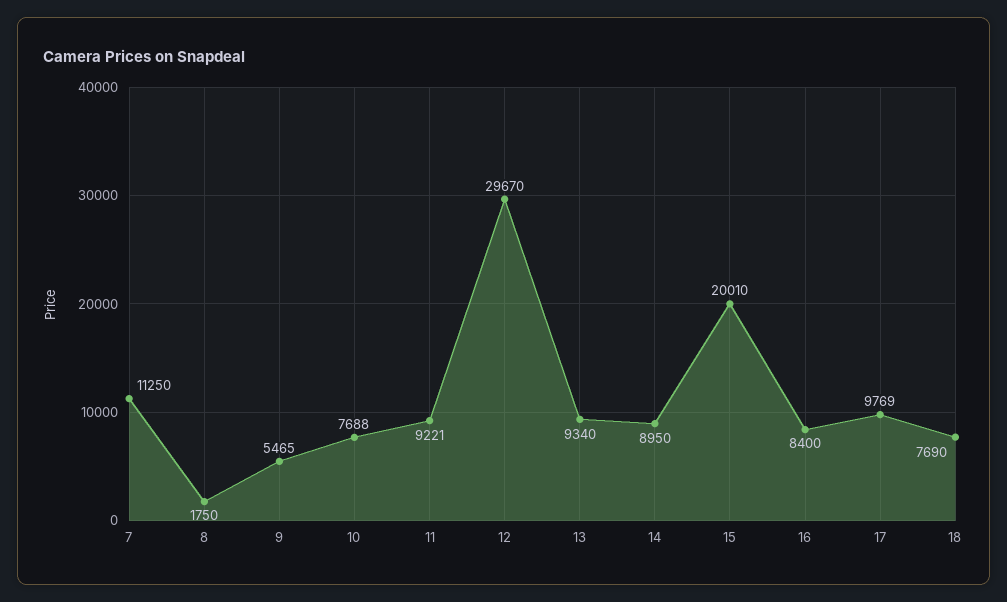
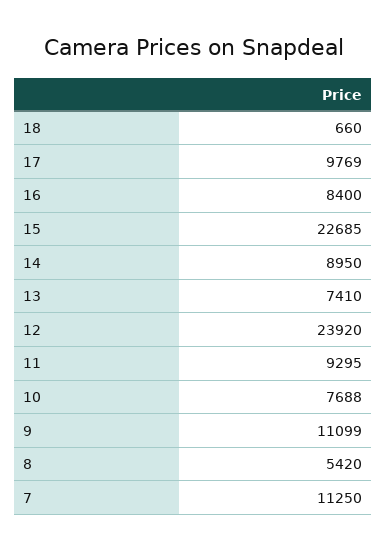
  {
    "7": 11250,
-   "8": 1750,
+   "8": 5420,
-   "9": 5465,
+   "9": 11099,
    "10": 7688,
-   "11": 9221,
+   "11": 9295,
-   "12": 29670,
+   "12": 23920,
-   "13": 9340,
+   "13": 7410,
    "14": 8950,
-   "15": 20010,
+   "15": 22685,
    "16": 8400,
    "17": 9769,
-   "18": 7690
+   "18": 660
  }

